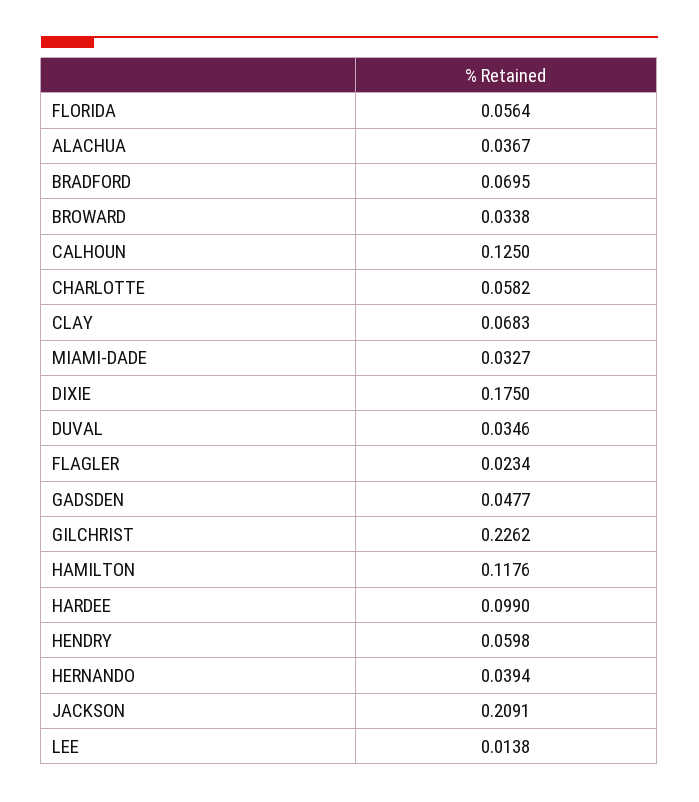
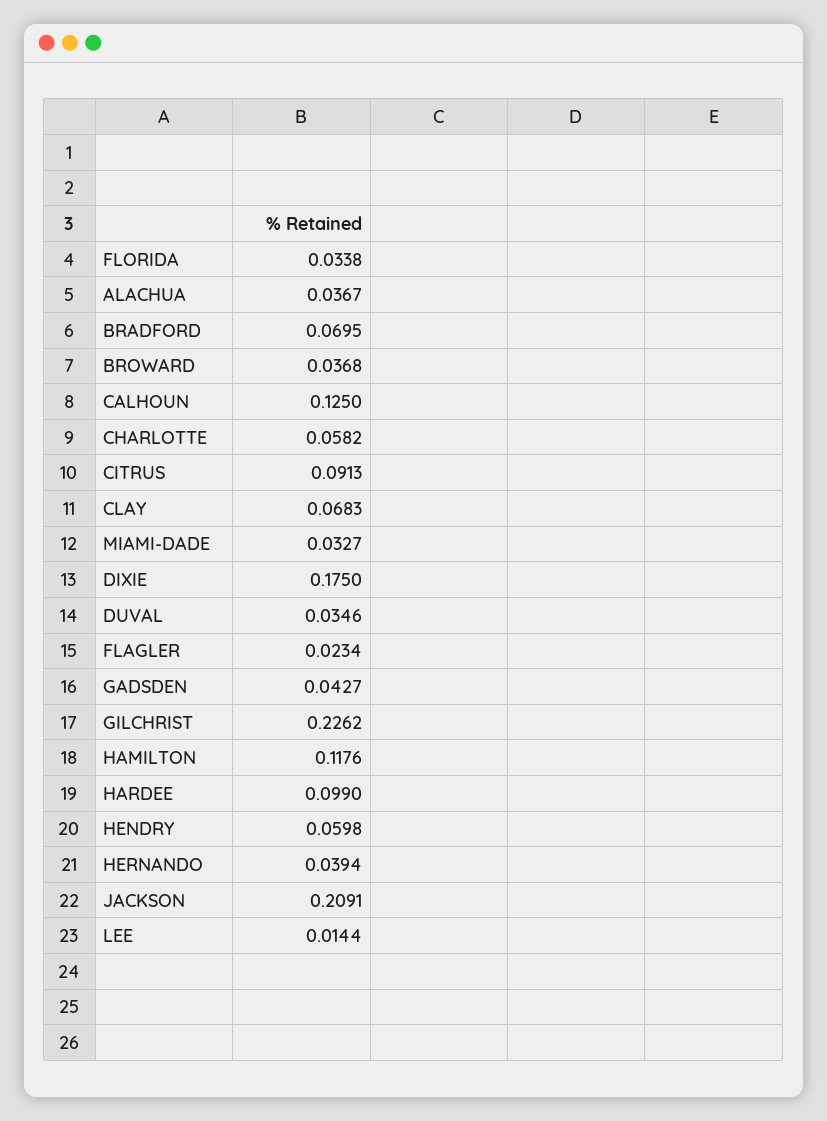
  {
-   "FLORIDA": 0.0564,
+   "FLORIDA": 0.0338,
    "ALACHUA": 0.0367,
    "BRADFORD": 0.0695,
-   "BROWARD": 0.0338,
+   "BROWARD": 0.0368,
    "CALHOUN": 0.125,
    "CHARLOTTE": 0.0582,
    "CLAY": 0.0683,
    "MIAMI-DADE": 0.0327,
    "DIXIE": 0.175,
    "DUVAL": 0.0346,
    "FLAGLER": 0.0234,
-   "GADSDEN": 0.0477,
+   "GADSDEN": 0.0427,
    "GILCHRIST": 0.2262,
    "HAMILTON": 0.1176,
    "HARDEE": 0.099,
    "HENDRY": 0.0598,
    "HERNANDO": 0.0394,
    "JACKSON": 0.2091,
-   "LEE": 0.0138
+   "LEE": 0.0144,
+   "CITRUS": 0.0913
  }

